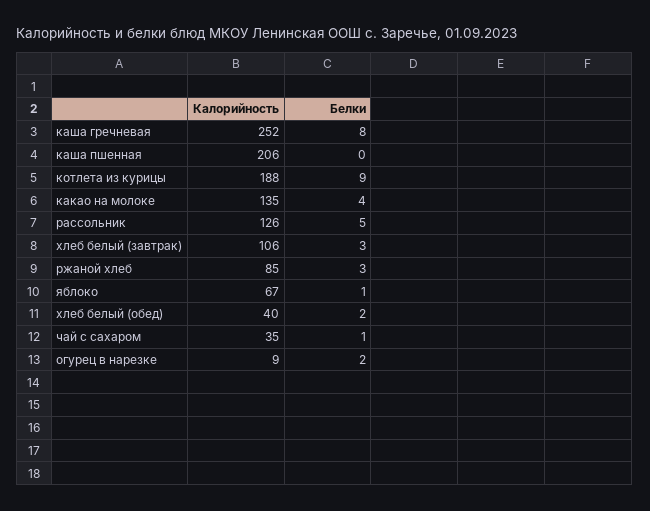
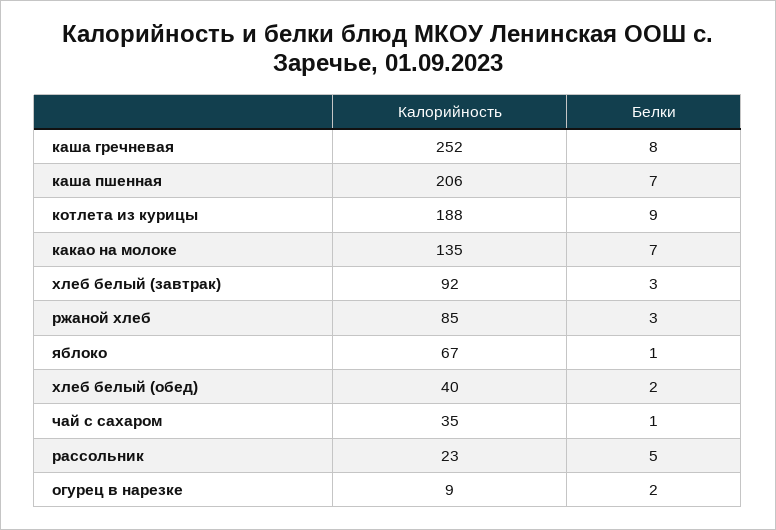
  {
    "Калорийность": {
      "каша гречневая": 252,
      "каша пшенная": 206,
      "котлета из курицы": 188,
      "какао на молоке": 135,
-     "рассольник": 126,
+     "рассольник": 23,
-     "хлеб белый (завтрак)": 106,
+     "хлеб белый (завтрак)": 92,
      "ржаной хлеб": 85,
      "яблоко": 67,
      "хлеб белый (обед)": 40,
      "чай с сахаром": 35,
      "огурец в нарезке": 9
    },
    "Белки": {
      "каша гречневая": 8,
-     "каша пшенная": 0,
+     "каша пшенная": 7,
      "котлета из курицы": 9,
-     "какао на молоке": 4,
+     "какао на молоке": 7,
      "рассольник": 5,
      "хлеб белый (завтрак)": 3,
      "ржаной хлеб": 3,
      "яблоко": 1,
      "хлеб белый (обед)": 2,
      "чай с сахаром": 1,
      "огурец в нарезке": 2
    }
  }

